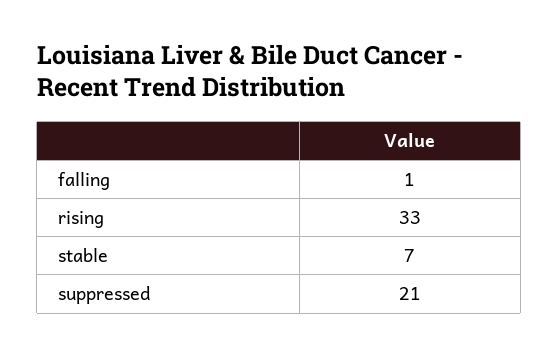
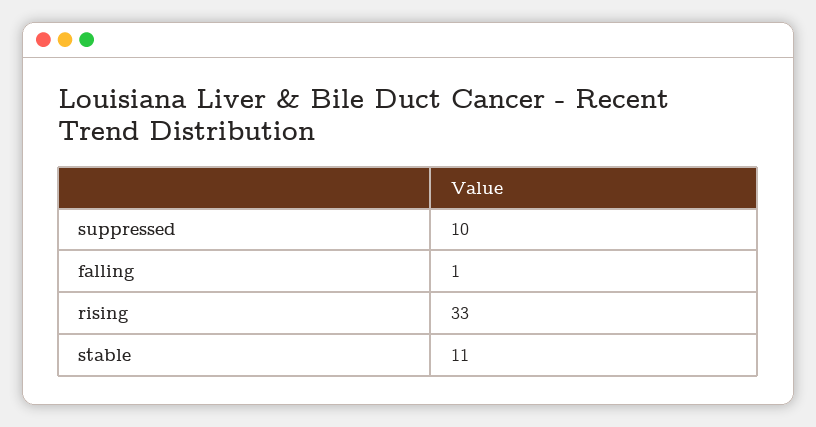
  {
    "falling": 1,
    "rising": 33,
-   "stable": 7,
+   "stable": 11,
-   "suppressed": 21
+   "suppressed": 10
  }

